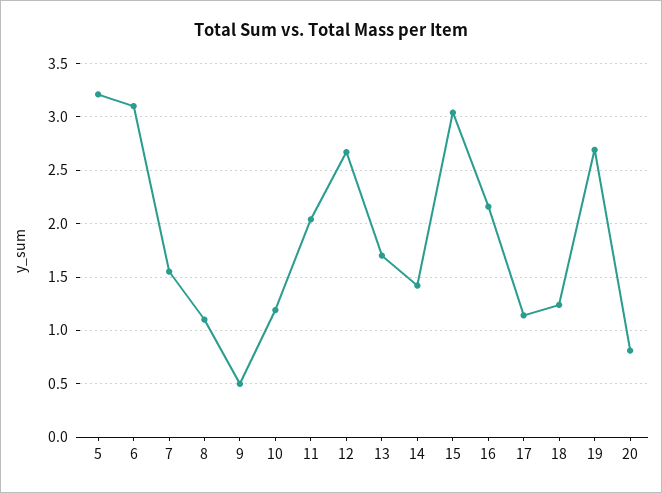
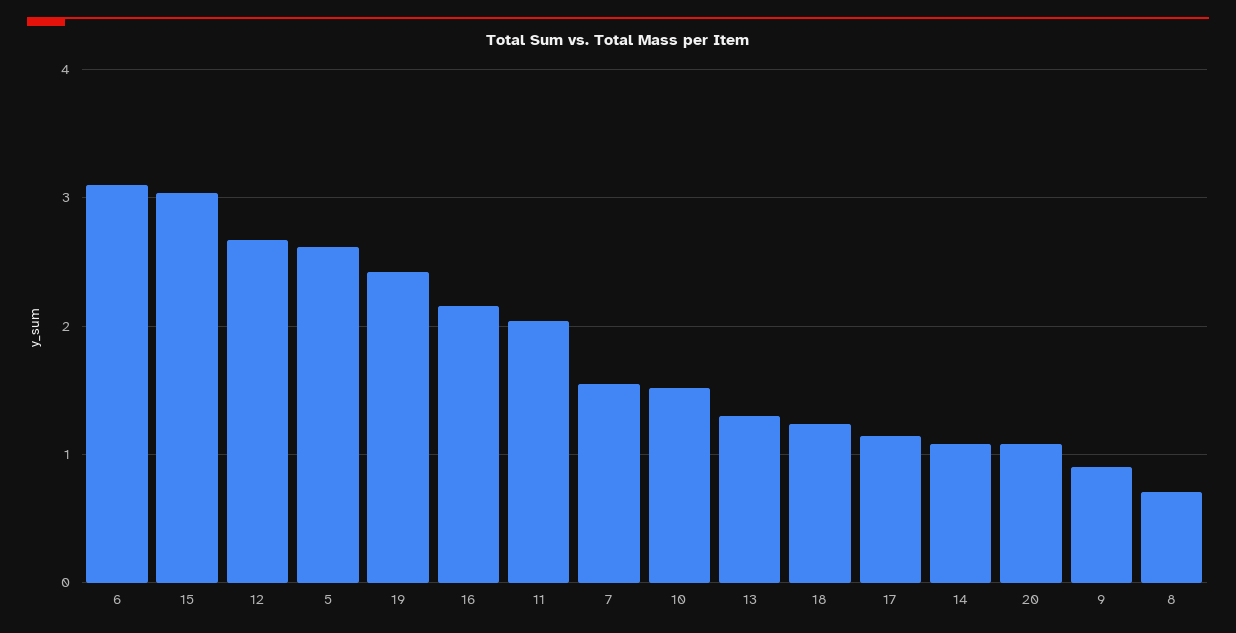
  {
-   "5": 3.2,
+   "5": 2.6,
    "6": 3.1,
    "7": 1.6,
-   "8": 1.1,
+   "8": 0.7,
-   "9": 0.5,
+   "9": 0.9,
-   "10": 1.2,
+   "10": 1.5,
    "11": 2,
    "12": 2.7,
-   "13": 1.7,
+   "13": 1.3,
-   "14": 1.4,
+   "14": 1.1,
    "15": 3,
    "16": 2.2,
    "17": 1.1,
    "18": 1.2,
-   "19": 2.7,
+   "19": 2.4,
-   "20": 0.8
+   "20": 1.1
  }

